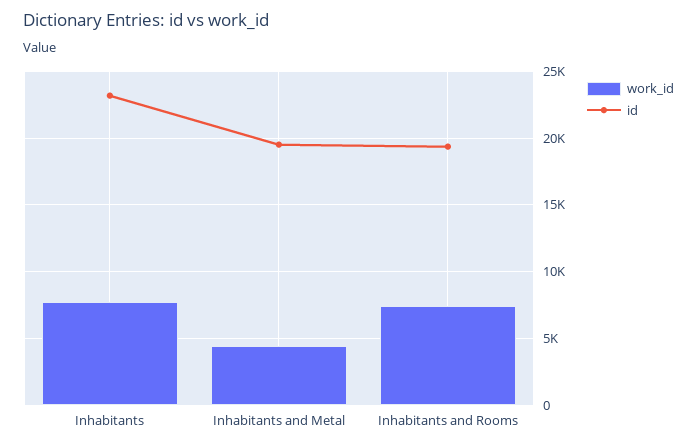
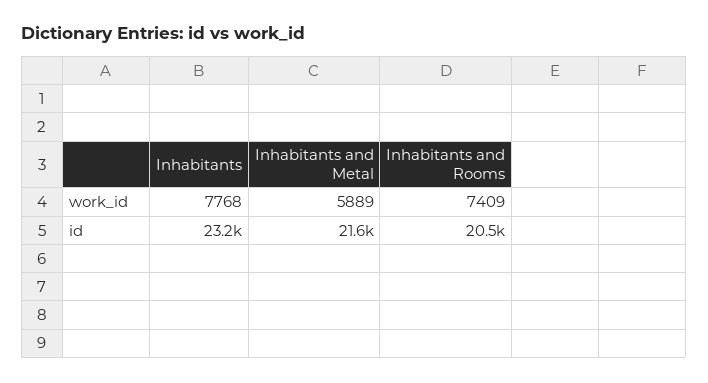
  {
    "work_id": {
      "Inhabitants": 7768,
-     "Inhabitants and Metal": 4500,
+     "Inhabitants and Metal": 5889,
      "Inhabitants and Rooms": 7409
    },
    "id": {
      "Inhabitants": 23200,
-     "Inhabitants and Metal": 19500,
+     "Inhabitants and Metal": 21600,
-     "Inhabitants and Rooms": 19500
+     "Inhabitants and Rooms": 20500
    }
  }

